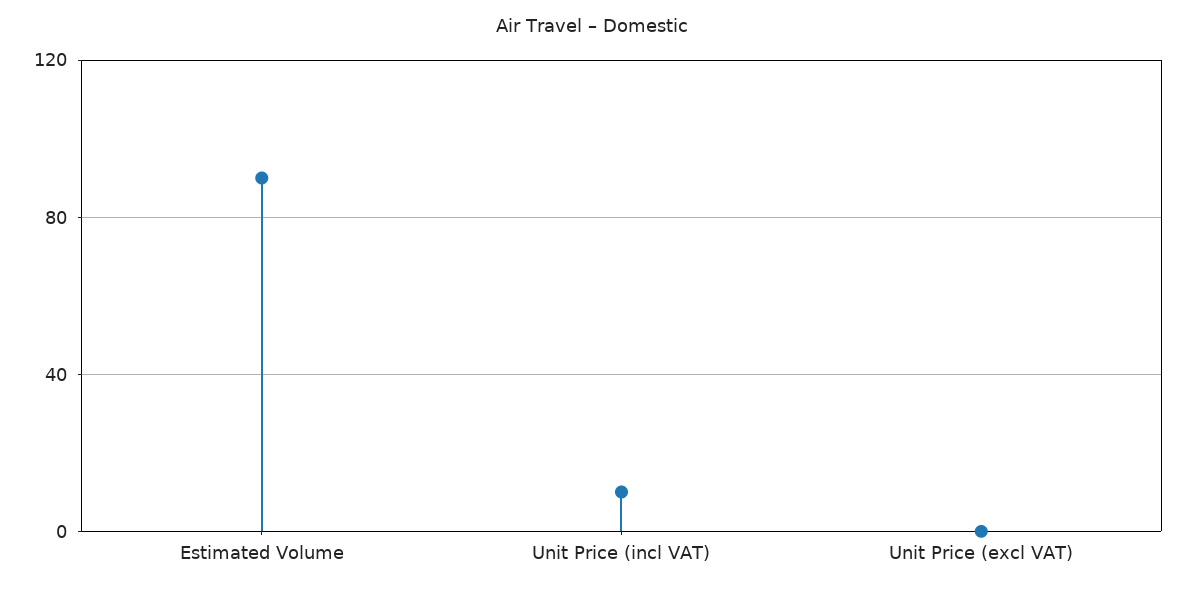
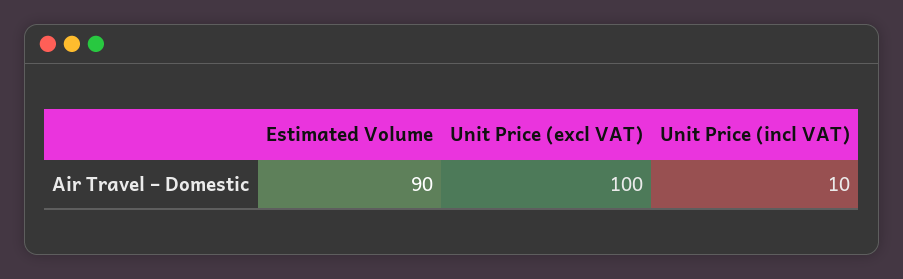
  {
    "Estimated Volume": 90,
    "Unit Price (incl VAT)": 10,
-   "Unit Price (excl VAT)": 0
+   "Unit Price (excl VAT)": 100
  }

